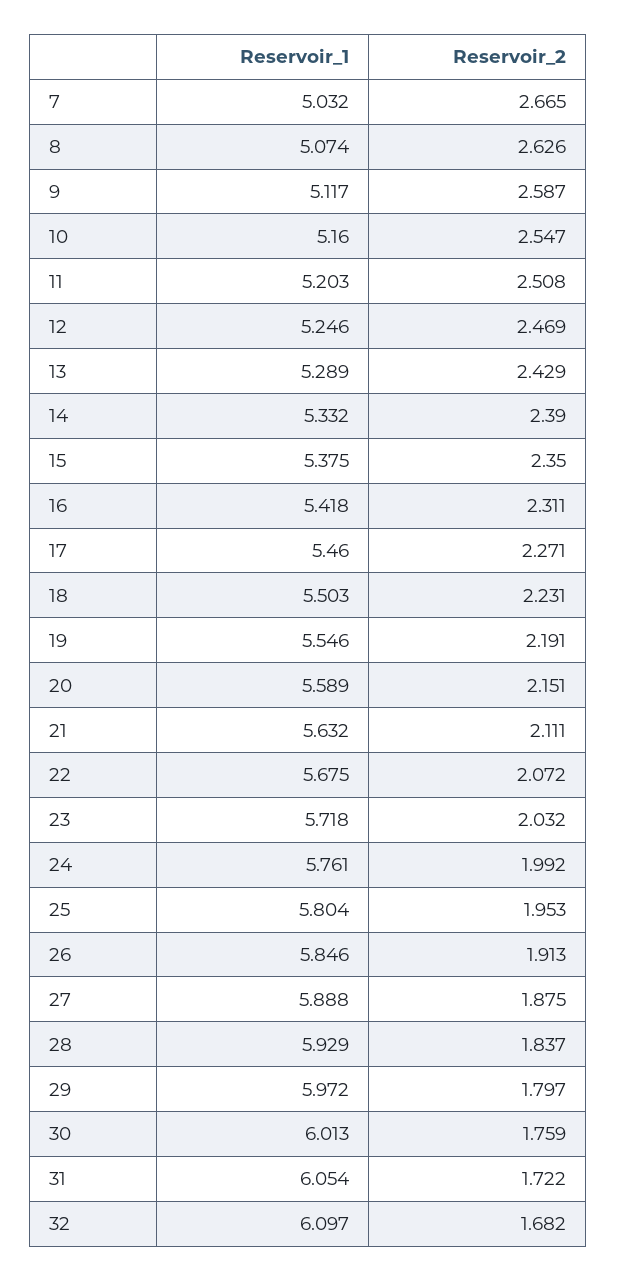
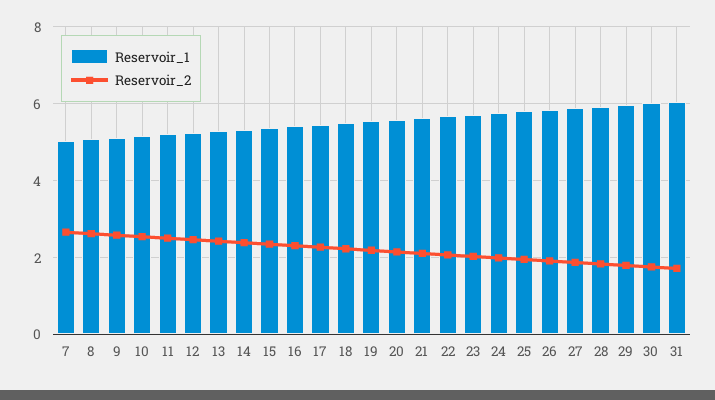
  {
    "Reservoir_1": {
      "7": 5.032,
      "8": 5.074,
      "9": 5.117,
      "10": 5.16,
      "11": 5.203,
      "12": 5.246,
      "13": 5.289,
      "14": 5.332,
      "15": 5.375,
      "16": 5.418,
      "17": 5.46,
      "18": 5.503,
      "19": 5.546,
      "20": 5.589,
      "21": 5.632,
      "22": 5.675,
      "23": 5.718,
      "24": 5.761,
      "25": 5.804,
      "26": 5.846,
      "27": 5.888,
      "28": 5.929,
      "29": 5.972,
      "30": 6.013,
-     "31": 6.054,
+     "31": 6.054
-     "32": 6.097
    },
    "Reservoir_2": {
      "7": 2.665,
      "8": 2.626,
      "9": 2.587,
      "10": 2.547,
      "11": 2.508,
      "12": 2.469,
      "13": 2.429,
      "14": 2.39,
      "15": 2.35,
      "16": 2.311,
      "17": 2.271,
      "18": 2.231,
      "19": 2.191,
      "20": 2.151,
      "21": 2.111,
      "22": 2.072,
      "23": 2.032,
      "24": 1.992,
      "25": 1.953,
      "26": 1.913,
      "27": 1.875,
      "28": 1.837,
      "29": 1.797,
      "30": 1.759,
-     "31": 1.722,
+     "31": 1.722
-     "32": 1.682
    }
  }

